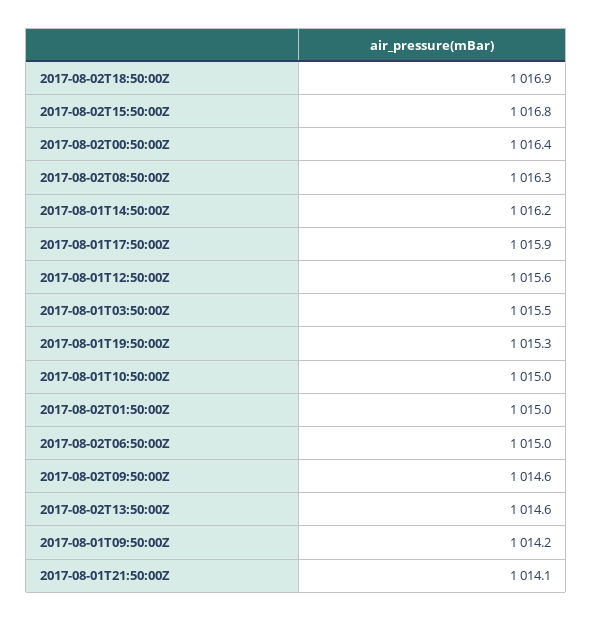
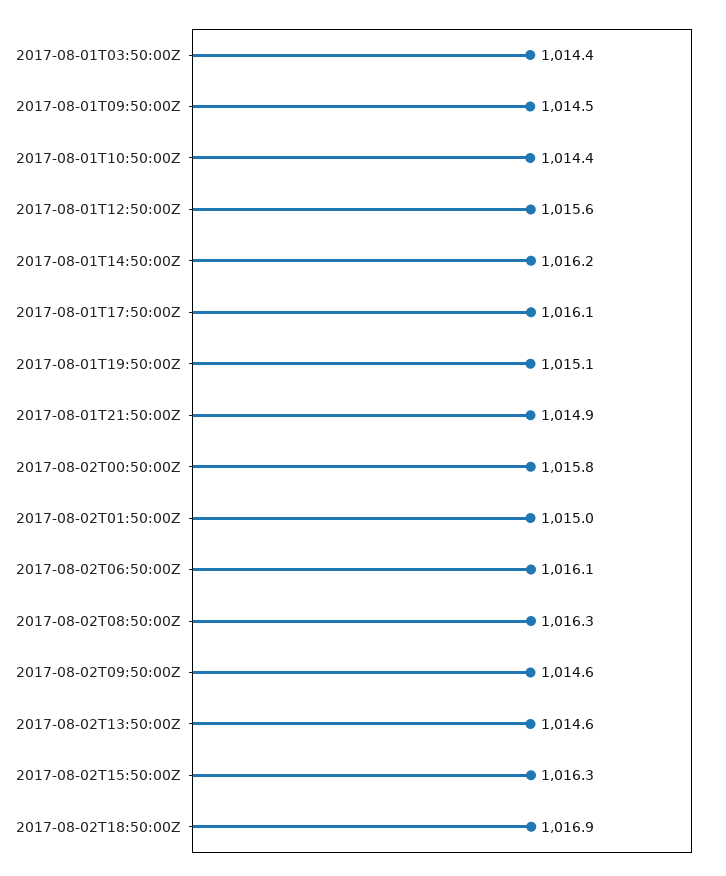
  {
    "2017-08-02T18:50:00Z": 1016.9,
-   "2017-08-02T15:50:00Z": 1016.8,
+   "2017-08-02T15:50:00Z": 1016.3,
-   "2017-08-02T00:50:00Z": 1016.4,
+   "2017-08-02T00:50:00Z": 1015.8,
    "2017-08-02T08:50:00Z": 1016.3,
    "2017-08-01T14:50:00Z": 1016.2,
-   "2017-08-01T17:50:00Z": 1015.9,
+   "2017-08-01T17:50:00Z": 1016.1,
    "2017-08-01T12:50:00Z": 1015.6,
-   "2017-08-01T03:50:00Z": 1015.5,
+   "2017-08-01T03:50:00Z": 1014.4,
-   "2017-08-01T19:50:00Z": 1015.3,
+   "2017-08-01T19:50:00Z": 1015.1,
-   "2017-08-01T10:50:00Z": 1015,
+   "2017-08-01T10:50:00Z": 1014.4,
    "2017-08-02T01:50:00Z": 1015,
-   "2017-08-02T06:50:00Z": 1015,
+   "2017-08-02T06:50:00Z": 1016.1,
    "2017-08-02T09:50:00Z": 1014.6,
    "2017-08-02T13:50:00Z": 1014.6,
-   "2017-08-01T09:50:00Z": 1014.2,
+   "2017-08-01T09:50:00Z": 1014.5,
-   "2017-08-01T21:50:00Z": 1014.1
+   "2017-08-01T21:50:00Z": 1014.9
  }

